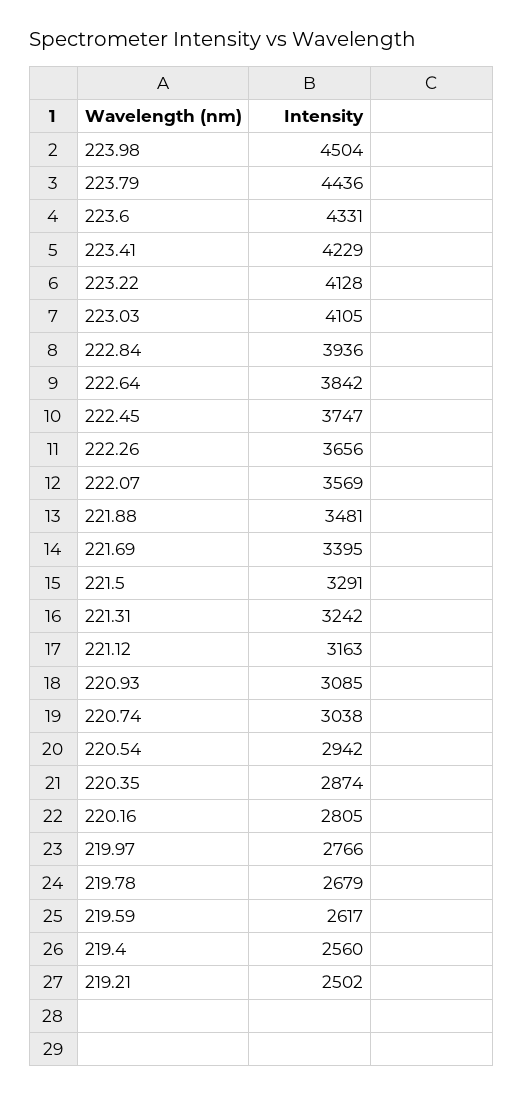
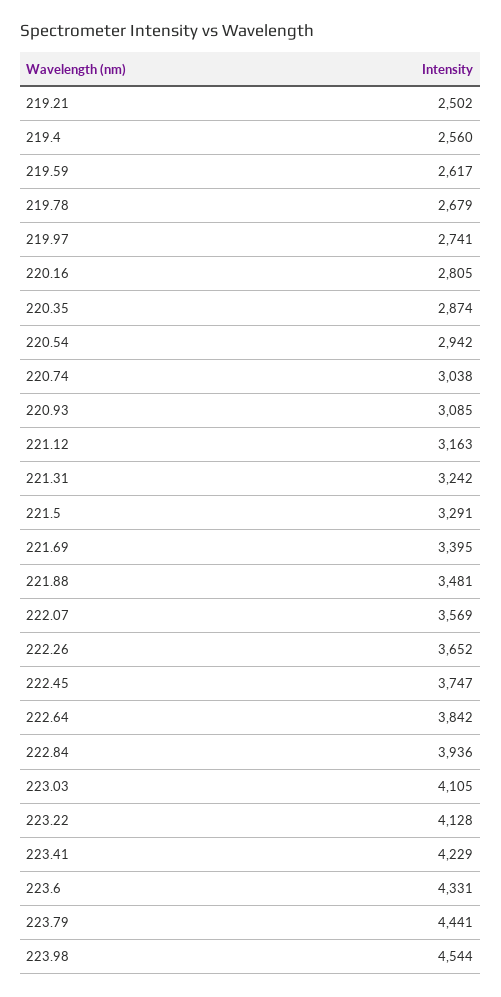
  {
-   "223.98": 4504,
+   "223.98": 4544,
-   "223.79": 4436,
+   "223.79": 4441,
    "223.6": 4331,
    "223.41": 4229,
    "223.22": 4128,
    "223.03": 4105,
    "222.84": 3936,
    "222.64": 3842,
    "222.45": 3747,
-   "222.26": 3656,
+   "222.26": 3652,
    "222.07": 3569,
    "221.88": 3481,
    "221.69": 3395,
    "221.5": 3291,
    "221.31": 3242,
    "221.12": 3163,
    "220.93": 3085,
    "220.74": 3038,
    "220.54": 2942,
    "220.35": 2874,
    "220.16": 2805,
-   "219.97": 2766,
+   "219.97": 2741,
    "219.78": 2679,
    "219.59": 2617,
    "219.4": 2560,
    "219.21": 2502
  }

